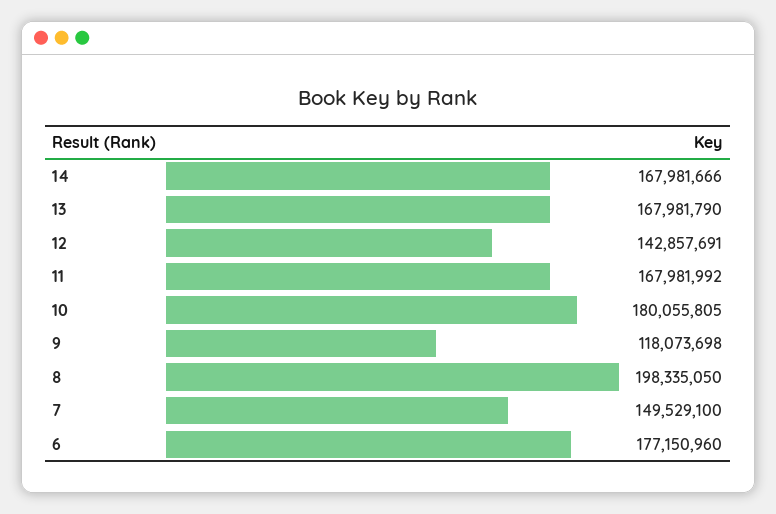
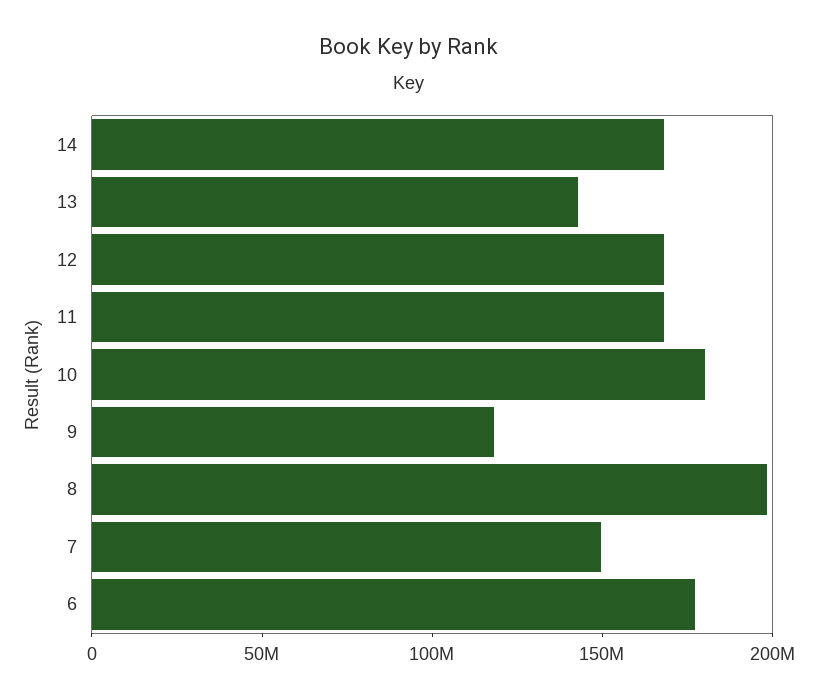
  {
    "14": 167981666,
-   "13": 167981790,
+   "13": 140000000,
-   "12": 142857691,
+   "12": 170000000,
    "11": 167981992,
    "10": 180055805,
    "9": 118073698,
    "8": 198335050,
    "7": 149529100,
    "6": 177150960
  }

